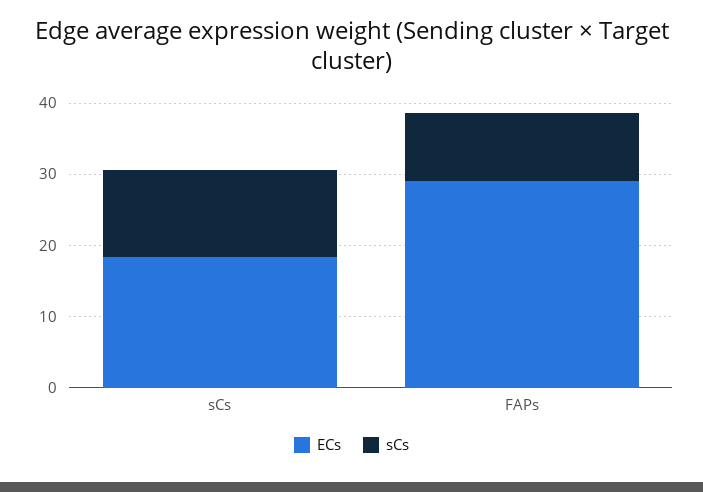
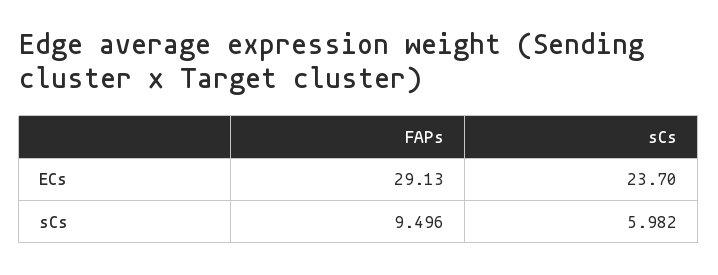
  {
    "ECs": {
-     "sCs": 18,
+     "sCs": 23.7,
      "FAPs": 29.13
    },
    "sCs": {
-     "sCs": 12,
+     "sCs": 5.982,
      "FAPs": 9.496
    }
  }

